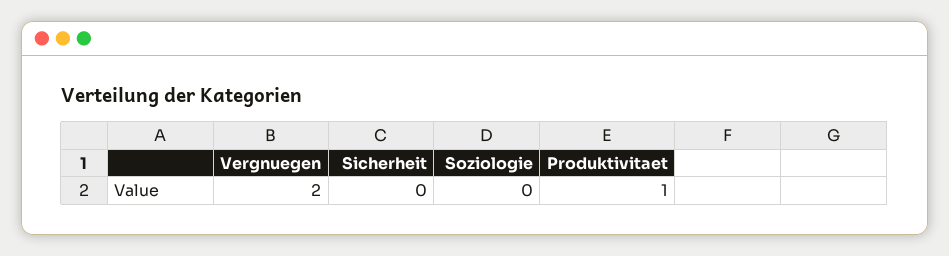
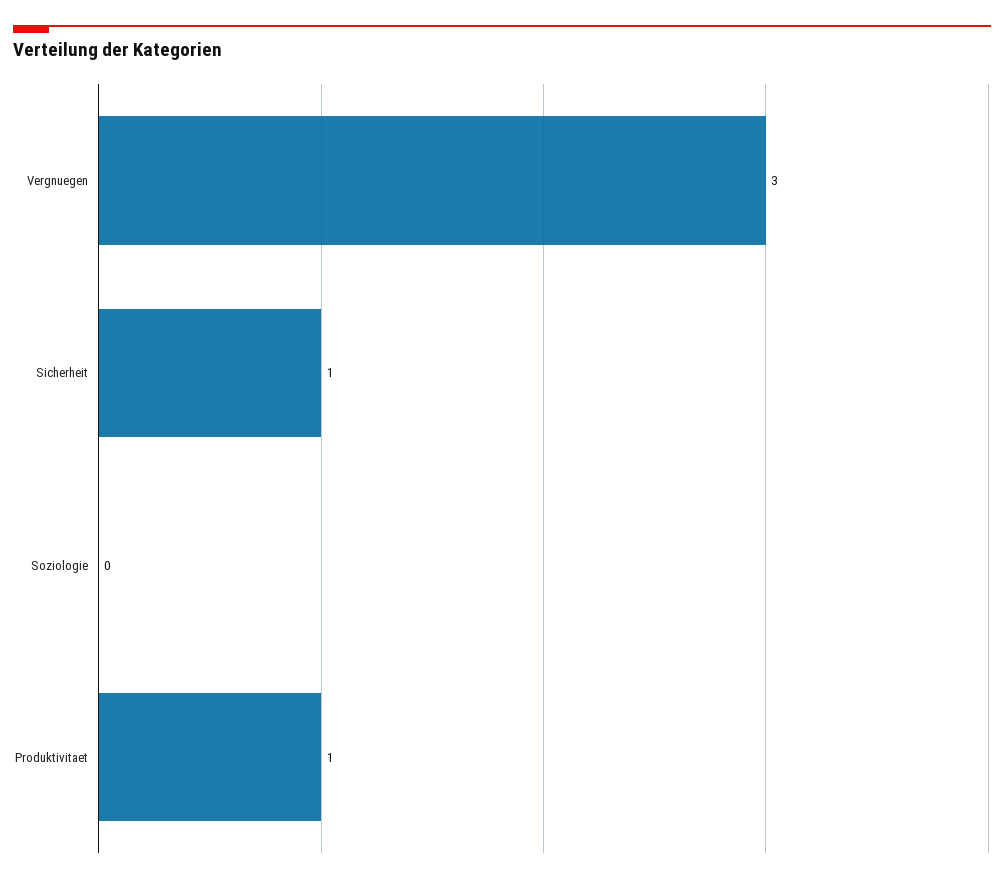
  {
-   "Vergnuegen": 2,
+   "Vergnuegen": 3,
-   "Sicherheit": 0,
+   "Sicherheit": 1,
    "Soziologie": 0,
    "Produktivitaet": 1
  }

